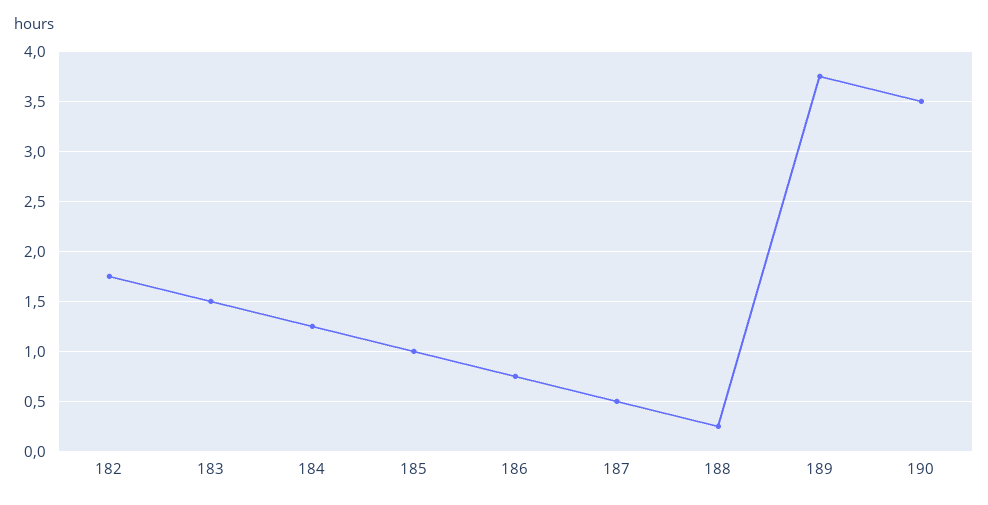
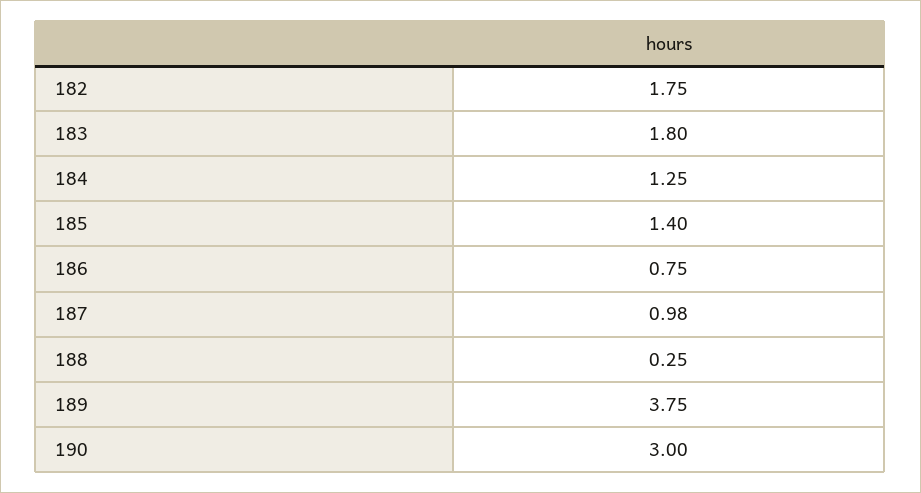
  {
    "182": 1.75,
-   "183": 1.5,
+   "183": 1.8,
    "184": 1.25,
-   "185": 1,
+   "185": 1.4,
    "186": 0.75,
-   "187": 0.5,
+   "187": 0.98,
    "188": 0.25,
    "189": 3.75,
-   "190": 3.5
+   "190": 3
  }

